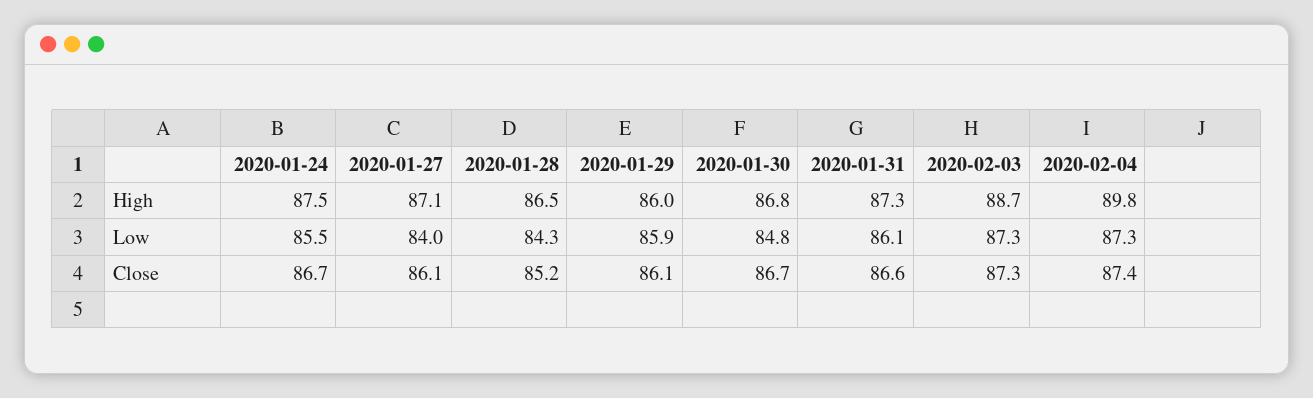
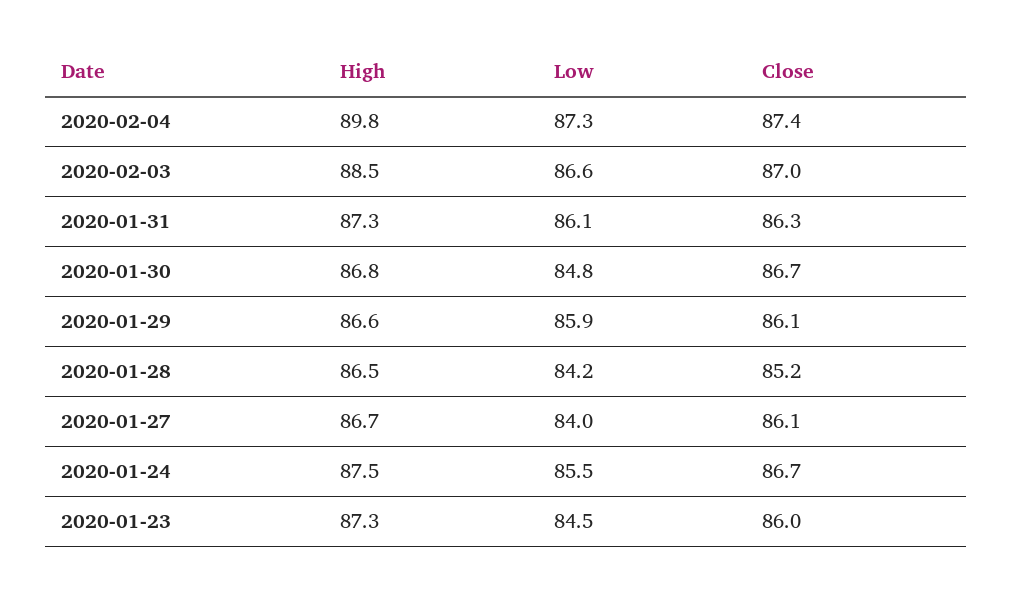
  {
    "2020-01-24": {
      "High": 87.5,
      "Low": 85.5,
      "Close": 86.7
    },
    "2020-01-27": {
-     "High": 87.1,
+     "High": 86.7,
      "Low": 84,
      "Close": 86.1
    },
    "2020-01-28": {
      "High": 86.5,
-     "Low": 84.3,
+     "Low": 84.2,
      "Close": 85.2
    },
    "2020-01-29": {
-     "High": 86,
+     "High": 86.6,
      "Low": 85.9,
      "Close": 86.1
    },
    "2020-01-30": {
      "High": 86.8,
      "Low": 84.8,
      "Close": 86.7
    },
    "2020-01-31": {
      "High": 87.3,
      "Low": 86.1,
-     "Close": 86.6
+     "Close": 86.3
    },
    "2020-02-03": {
-     "High": 88.7,
+     "High": 88.5,
-     "Low": 87.3,
+     "Low": 86.6,
-     "Close": 87.3
+     "Close": 87
    },
    "2020-02-04": {
      "High": 89.8,
      "Low": 87.3,
      "Close": 87.4
-   }
+   },
+   "2020-01-23": {
+     "High": 87.3,
+     "Low": 84.5,
+     "Close": 86
+   }
  }

